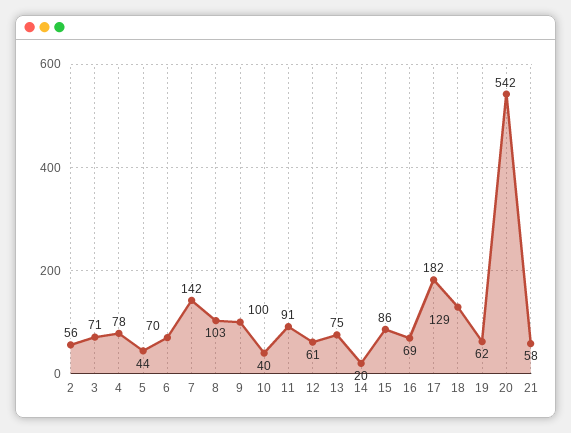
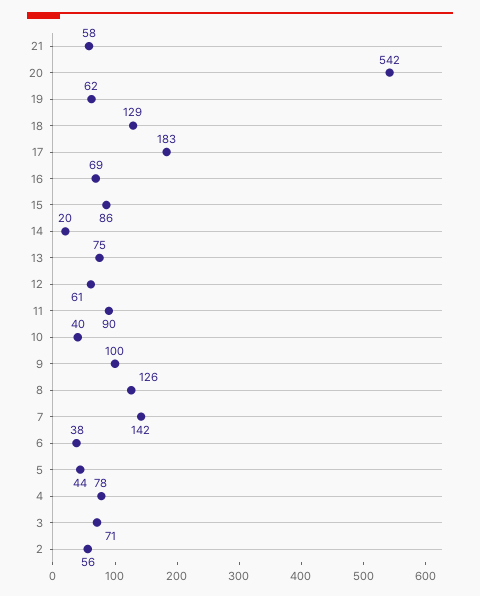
  {
    "2": 56,
    "3": 71,
    "4": 78,
    "5": 44,
-   "6": 70,
+   "6": 38,
    "7": 142,
-   "8": 103,
+   "8": 126,
    "9": 100,
    "10": 40,
-   "11": 91,
+   "11": 90,
    "12": 61,
    "13": 75,
    "14": 20,
    "15": 86,
    "16": 69,
-   "17": 182,
+   "17": 183,
    "18": 129,
    "19": 62,
    "20": 542,
    "21": 58
  }

